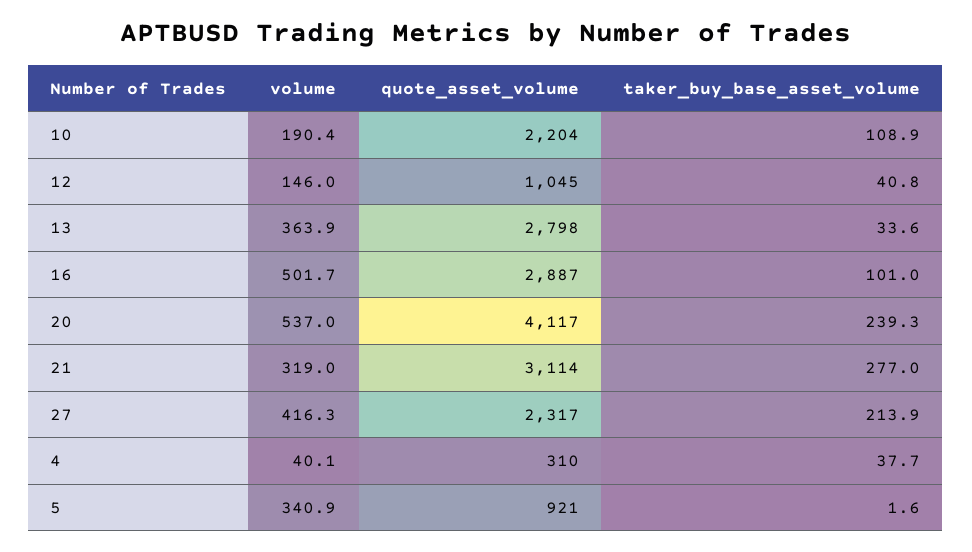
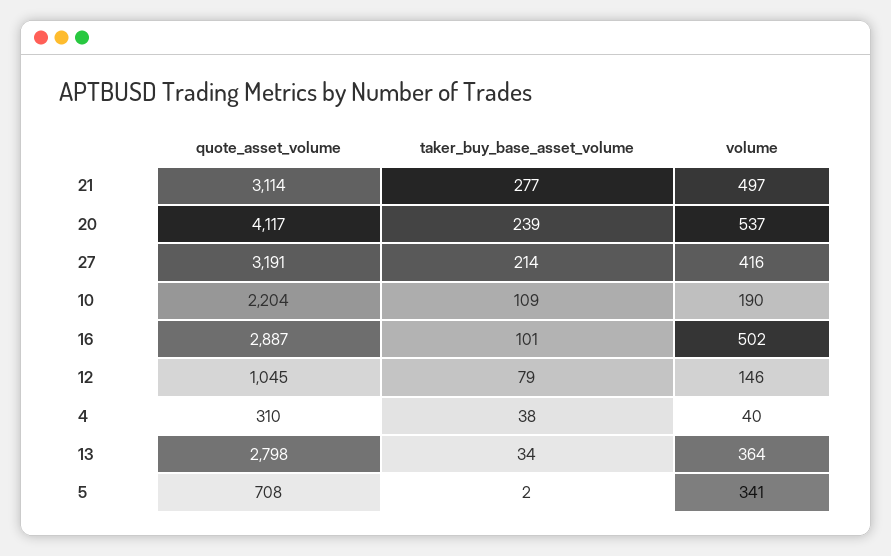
  {
    "volume": {
      "10": 190.4,
      "12": 146,
      "13": 363.9,
      "16": 501.7,
      "20": 537,
-     "21": 319,
+     "21": 497,
      "27": 416.3,
      "4": 40.1,
      "5": 340.9
    },
    "quote_asset_volume": {
      "10": 2204,
      "12": 1045,
      "13": 2798,
      "16": 2887,
      "20": 4117,
      "21": 3114,
-     "27": 2317,
+     "27": 3191,
      "4": 310,
-     "5": 921
+     "5": 708
    },
    "taker_buy_base_asset_volume": {
      "10": 108.9,
-     "12": 40.8,
+     "12": 79,
      "13": 33.6,
      "16": 101,
      "20": 239.3,
      "21": 277,
      "27": 213.9,
      "4": 37.7,
      "5": 1.6
    }
  }

